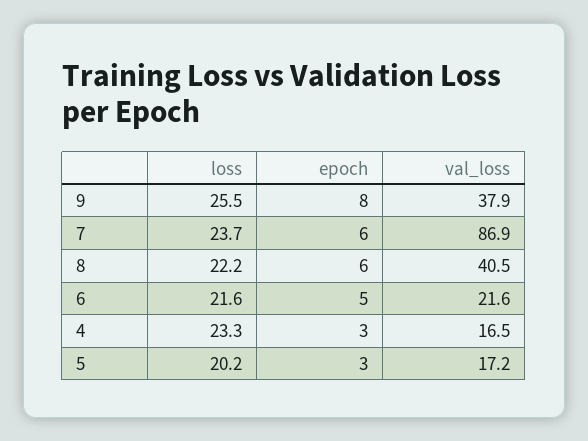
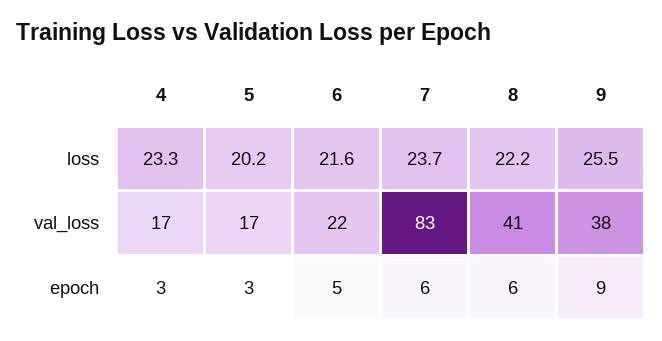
  {
    "loss": {
      "9": 25.5,
      "7": 23.7,
      "8": 22.2,
      "6": 21.6,
      "4": 23.3,
      "5": 20.2
    },
    "epoch": {
-     "9": 8,
+     "9": 9,
      "7": 6,
      "8": 6,
      "6": 5,
      "4": 3,
      "5": 3
    },
    "val_loss": {
      "9": 37.9,
-     "7": 86.9,
+     "7": 83,
      "8": 40.5,
      "6": 21.6,
      "4": 16.5,
      "5": 17.2
    }
  }

